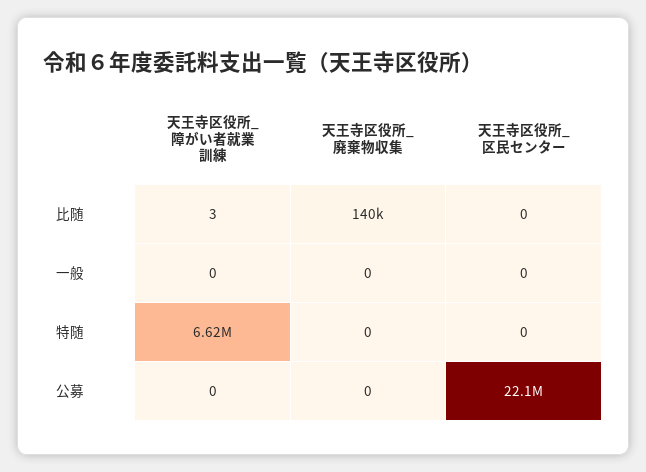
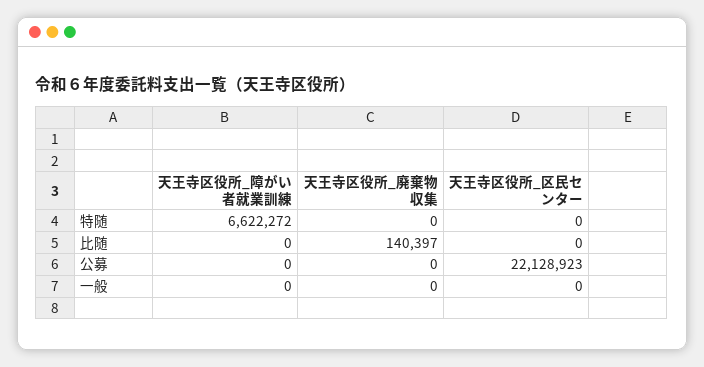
  {
    "天王寺区役所_障がい者就業訓練": {
-     "比随": 3,
+     "比随": 0,
      "一般": 0,
      "特随": 6622272,
      "公募": 0
    },
    "天王寺区役所_廃棄物収集": {
      "比随": 140397,
      "一般": 0,
      "特随": 0,
      "公募": 0
    },
    "天王寺区役所_区民センター": {
      "比随": 0,
      "一般": 0,
      "特随": 0,
      "公募": 22128923
    }
  }

